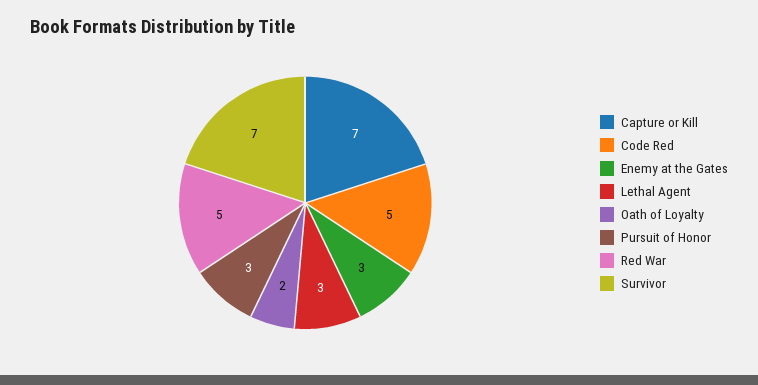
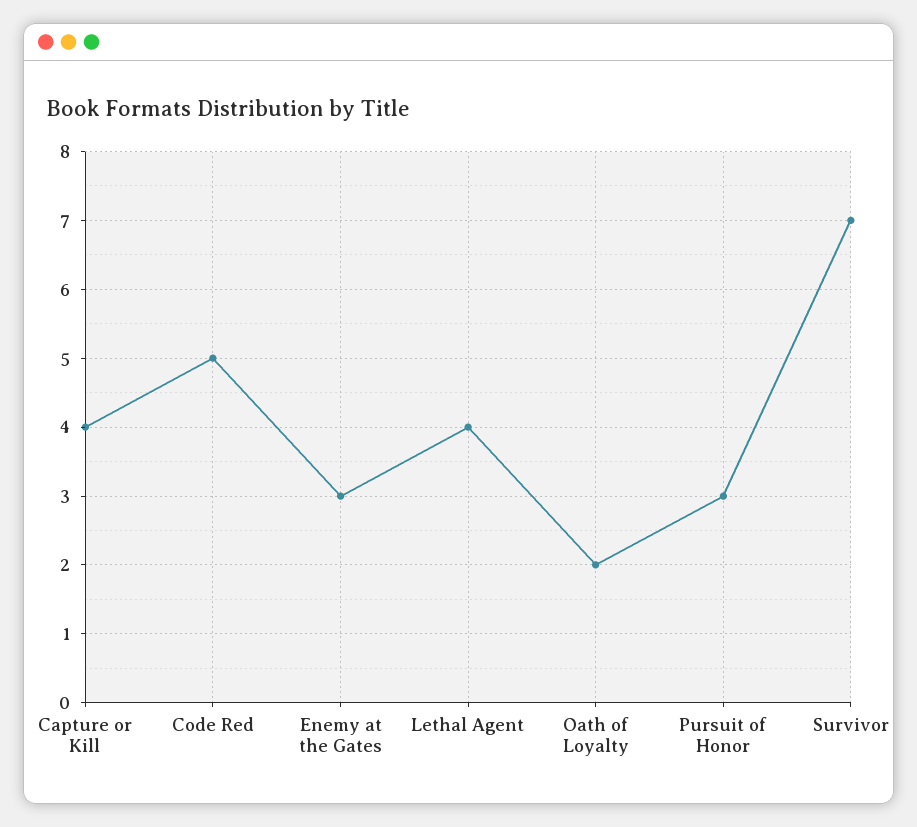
  {
-   "Capture or Kill": 7,
+   "Capture or Kill": 4,
    "Code Red": 5,
    "Enemy at the Gates": 3,
-   "Lethal Agent": 3,
+   "Lethal Agent": 4,
    "Oath of Loyalty": 2,
    "Pursuit of Honor": 3,
-   "Red War": 5,
    "Survivor": 7
  }

